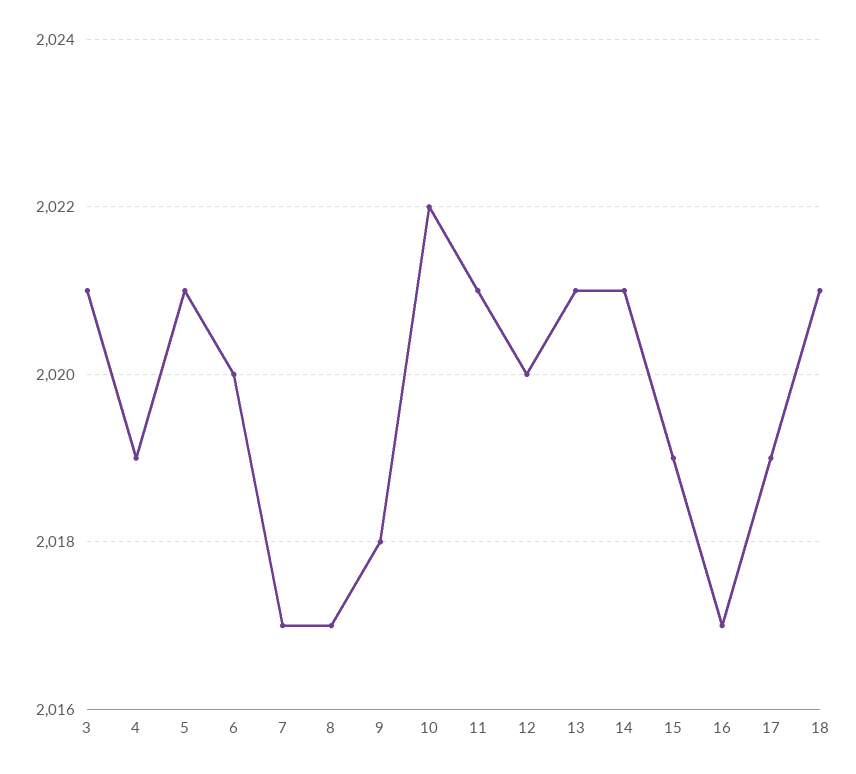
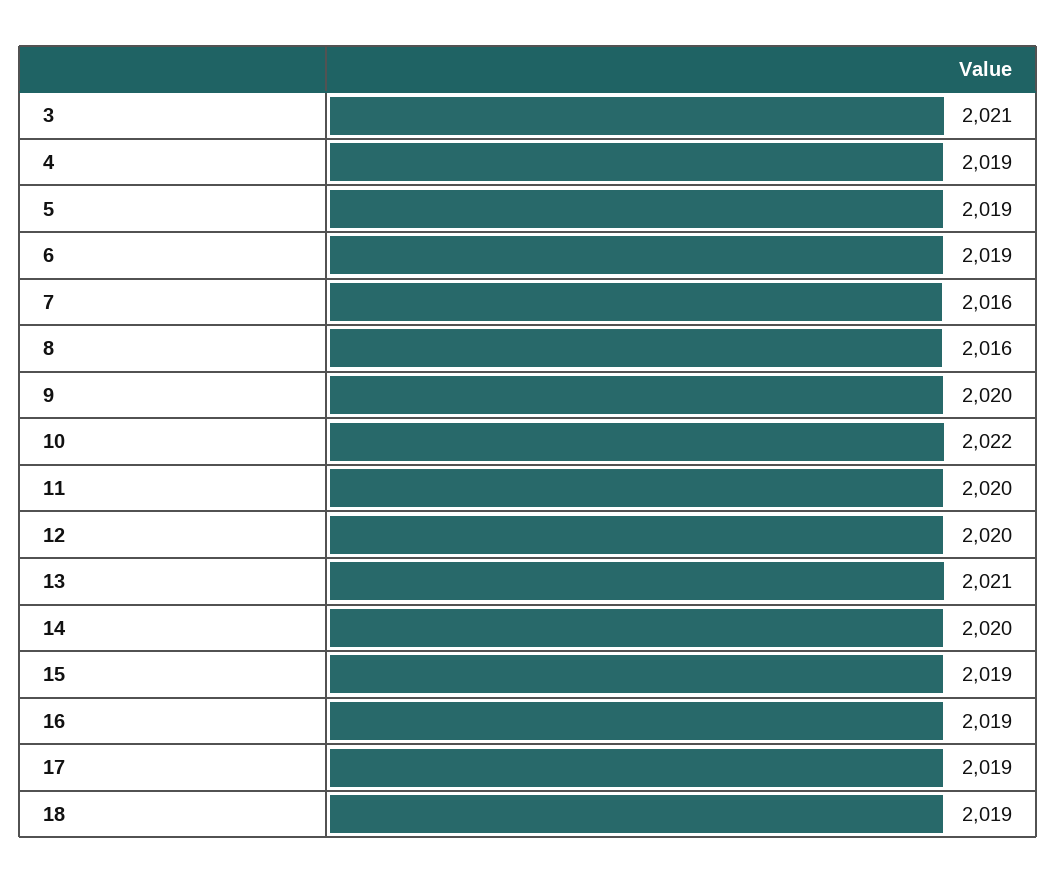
  {
    "3": 2021,
    "4": 2019,
-   "5": 2021,
+   "5": 2019,
-   "6": 2020,
+   "6": 2019,
-   "7": 2017,
+   "7": 2016,
-   "8": 2017,
+   "8": 2016,
-   "9": 2018,
+   "9": 2020,
    "10": 2022,
-   "11": 2021,
+   "11": 2020,
    "12": 2020,
    "13": 2021,
-   "14": 2021,
+   "14": 2020,
    "15": 2019,
-   "16": 2017,
+   "16": 2019,
    "17": 2019,
-   "18": 2021
+   "18": 2019
  }

